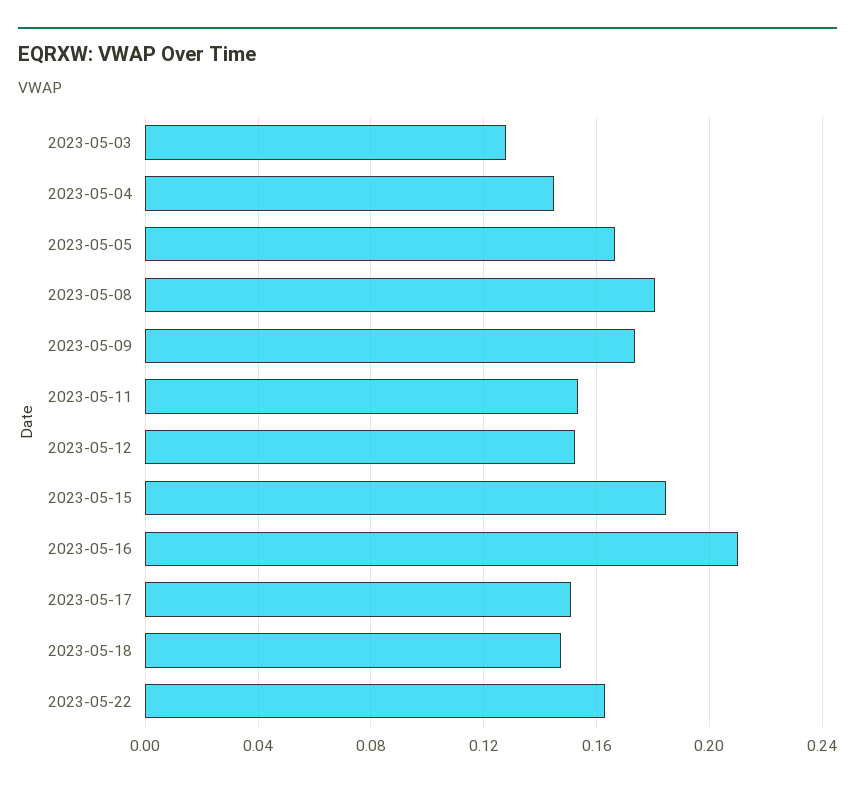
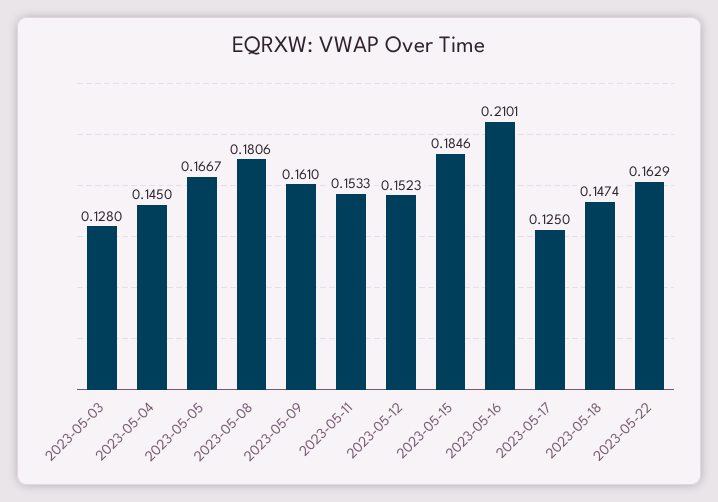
  {
    "2023-05-03": 0.128,
    "2023-05-04": 0.145,
    "2023-05-05": 0.1667,
    "2023-05-08": 0.1806,
-   "2023-05-09": 0.175,
+   "2023-05-09": 0.161,
    "2023-05-11": 0.1533,
    "2023-05-12": 0.1523,
    "2023-05-15": 0.1846,
    "2023-05-16": 0.2101,
-   "2023-05-17": 0.15,
+   "2023-05-17": 0.125,
    "2023-05-18": 0.1474,
    "2023-05-22": 0.1629
  }

